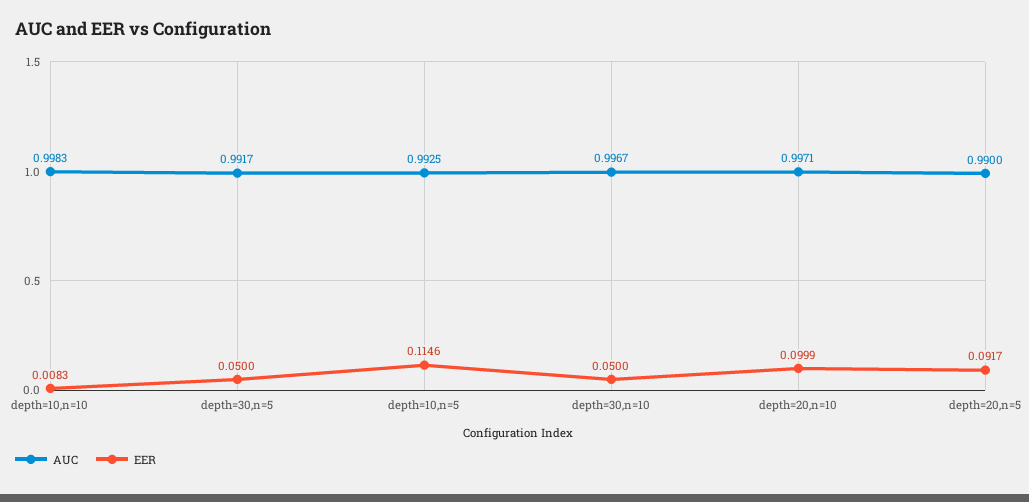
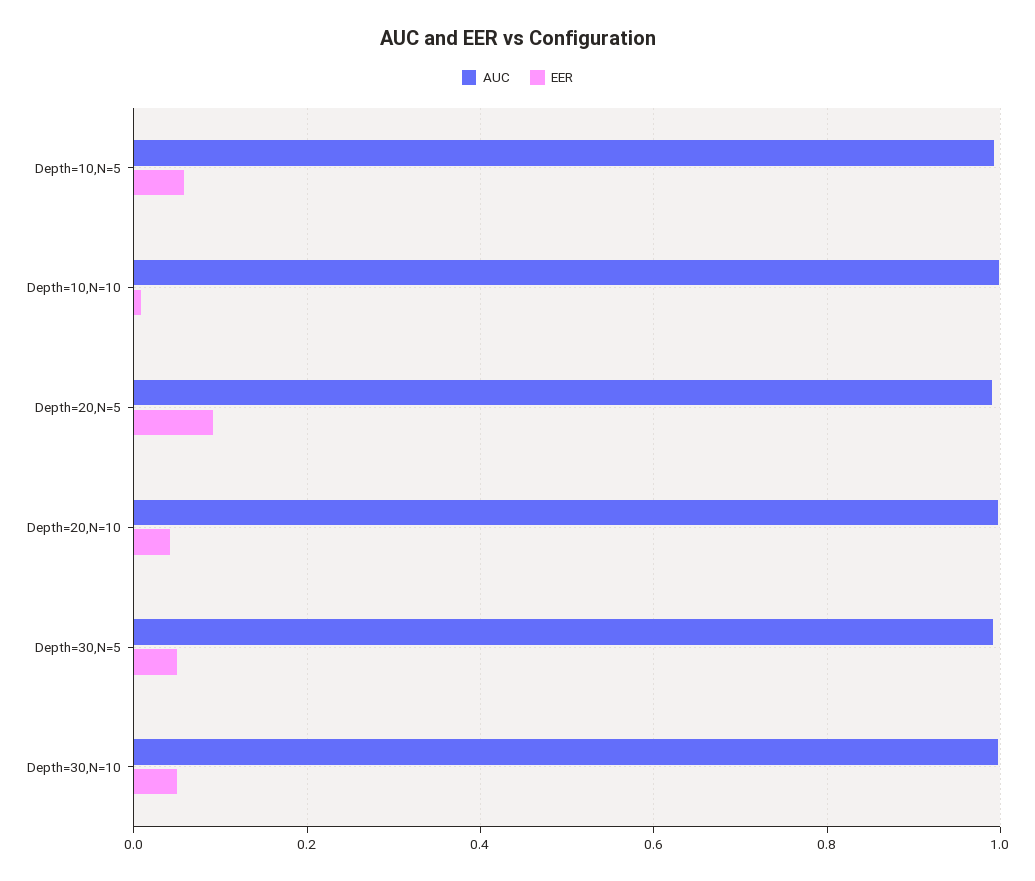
  {
    "AUC": {
      "depth=10,n=10": 0.9983,
      "depth=30,n=5": 0.9917,
      "depth=10,n=5": 0.9925,
      "depth=30,n=10": 0.9967,
      "depth=20,n=10": 0.9971,
      "depth=20,n=5": 0.99
    },
    "EER": {
      "depth=10,n=10": 0.0083,
      "depth=30,n=5": 0.05,
-     "depth=10,n=5": 0.1146,
+     "depth=10,n=5": 0.06,
      "depth=30,n=10": 0.05,
-     "depth=20,n=10": 0.0999,
+     "depth=20,n=10": 0.04,
      "depth=20,n=5": 0.0917
    }
  }

